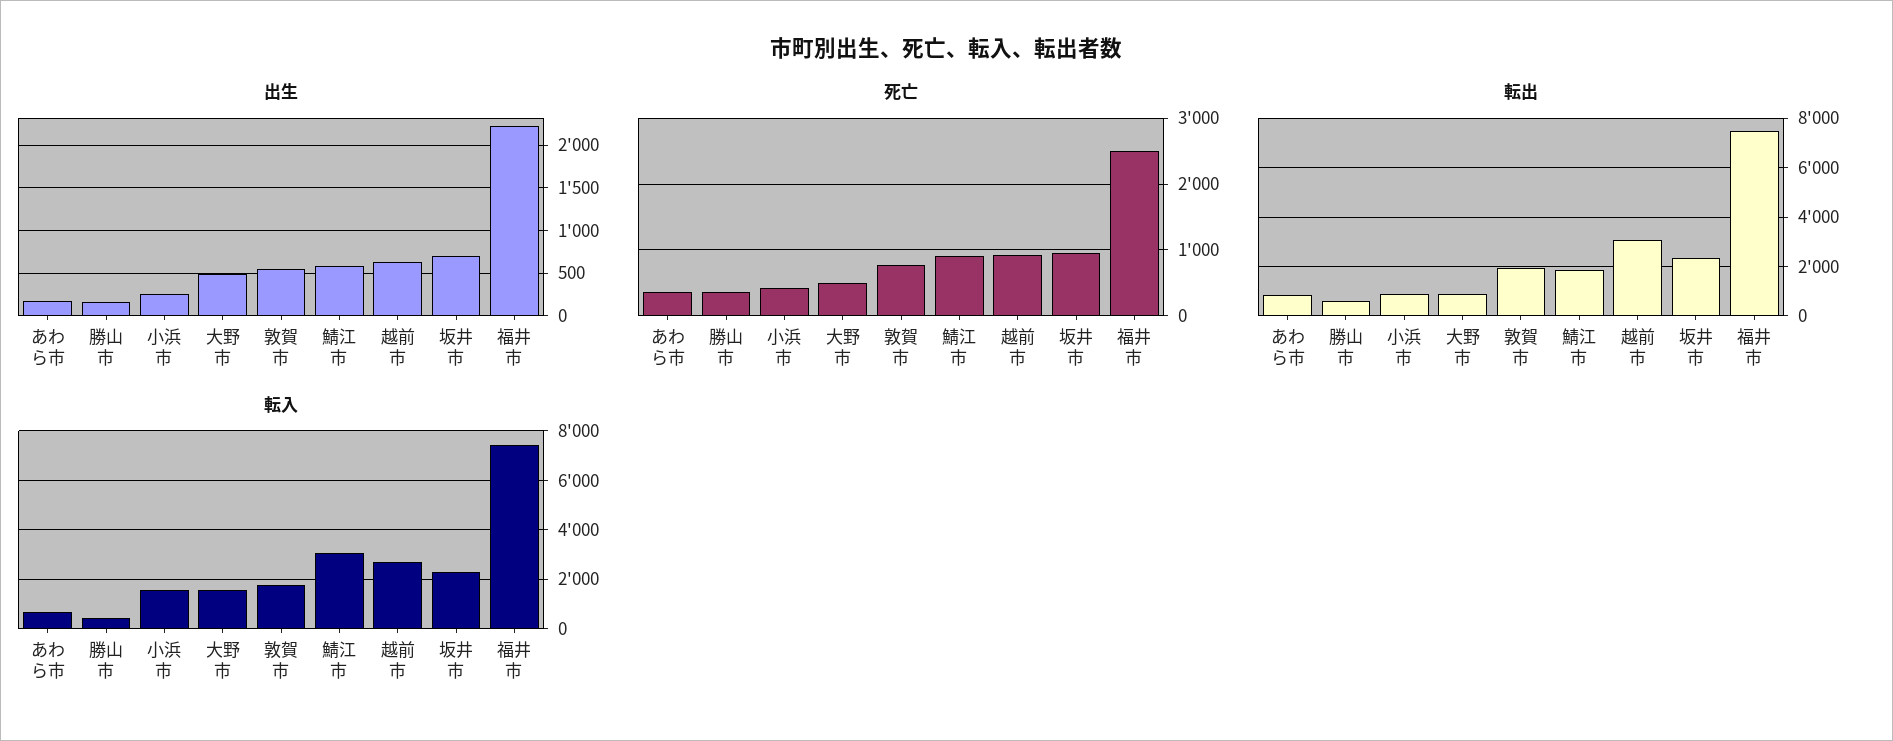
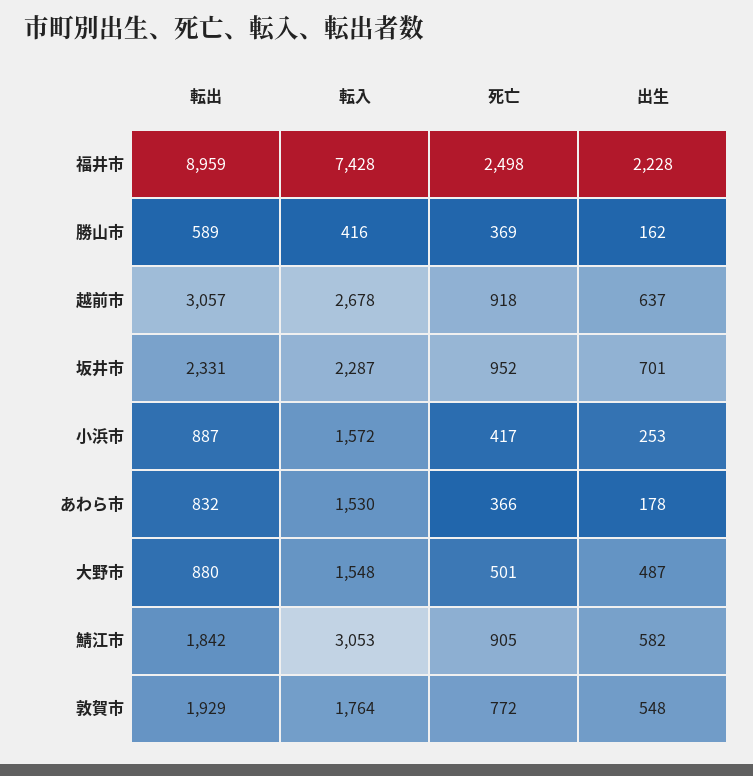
  {
    "出生": {
      "あわら市": 178,
      "勝山市": 162,
      "小浜市": 253,
      "大野市": 487,
      "敦賀市": 548,
      "鯖江市": 582,
      "越前市": 637,
      "坂井市": 701,
      "福井市": 2228
    },
    "死亡": {
      "あわら市": 366,
      "勝山市": 369,
      "小浜市": 417,
      "大野市": 501,
      "敦賀市": 772,
      "鯖江市": 905,
      "越前市": 918,
      "坂井市": 952,
      "福井市": 2498
    },
    "転出": {
      "あわら市": 832,
      "勝山市": 589,
      "小浜市": 887,
      "大野市": 880,
      "敦賀市": 1929,
      "鯖江市": 1842,
      "越前市": 3057,
      "坂井市": 2331,
-     "福井市": 7500
+     "福井市": 8959
    },
    "転入": {
-     "あわら市": 750,
+     "あわら市": 1530,
      "勝山市": 416,
      "小浜市": 1572,
      "大野市": 1548,
      "敦賀市": 1764,
      "鯖江市": 3053,
      "越前市": 2678,
      "坂井市": 2287,
      "福井市": 7428
    }
  }

